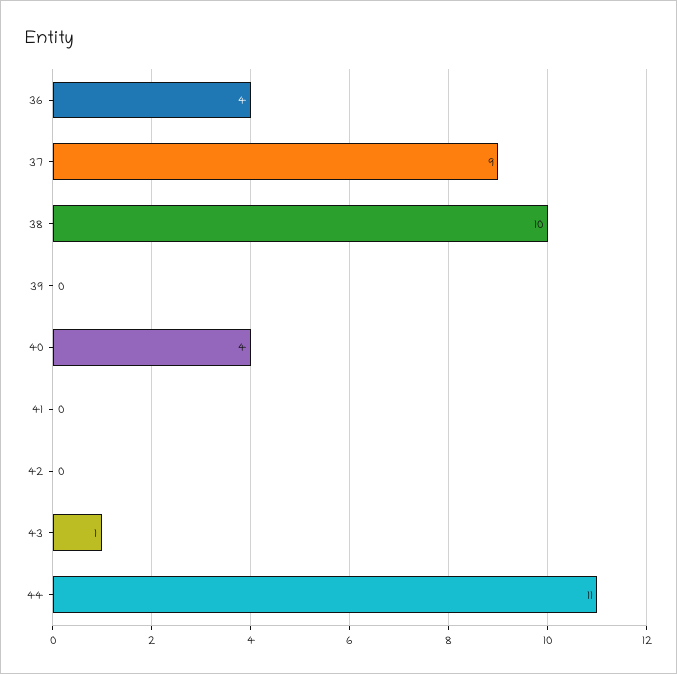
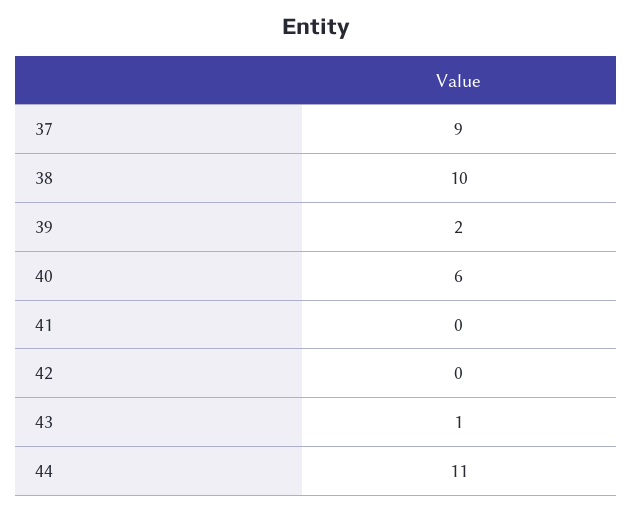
  {
-   "36": 4,
    "37": 9,
    "38": 10,
-   "39": 0,
+   "39": 2,
-   "40": 4,
+   "40": 6,
    "41": 0,
    "42": 0,
    "43": 1,
    "44": 11
  }

